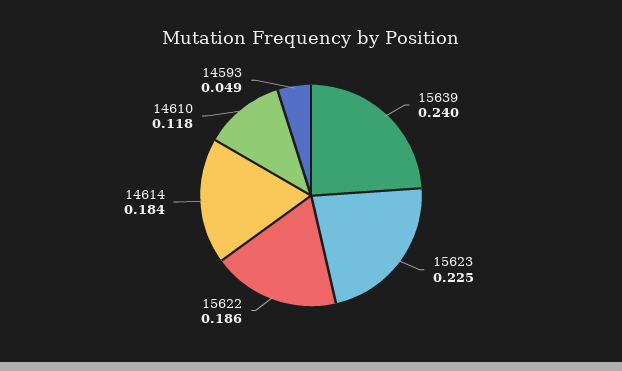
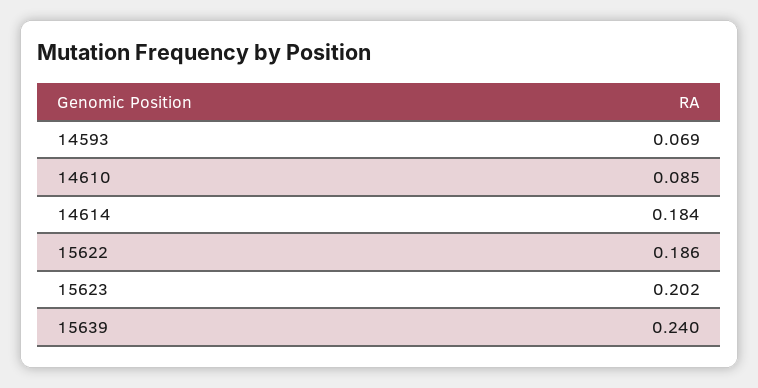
  {
    "15639": 0.24,
-   "15623": 0.225,
+   "15623": 0.202,
    "15622": 0.186,
    "14614": 0.184,
-   "14610": 0.118,
+   "14610": 0.085,
-   "14593": 0.049
+   "14593": 0.069
  }

